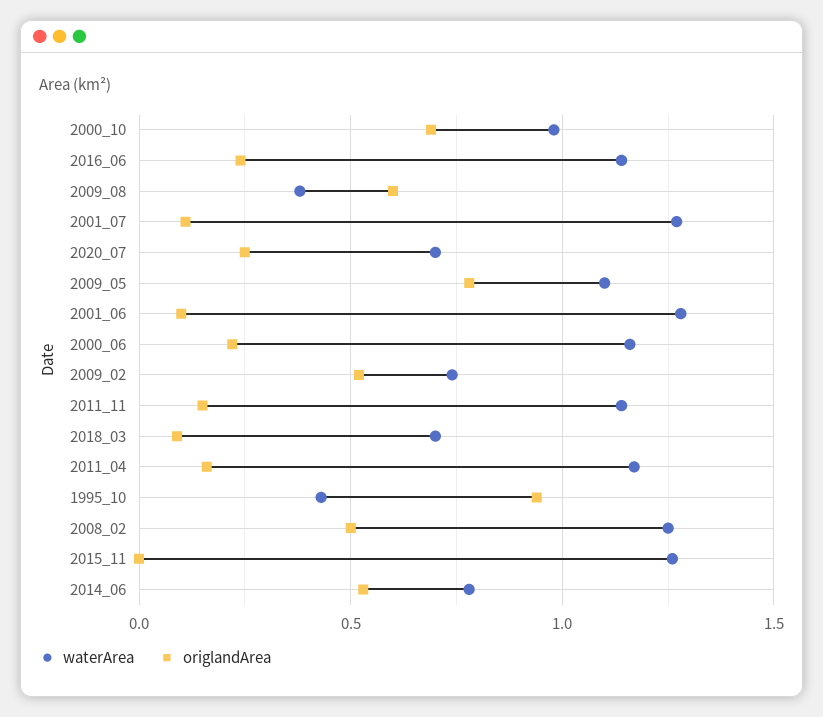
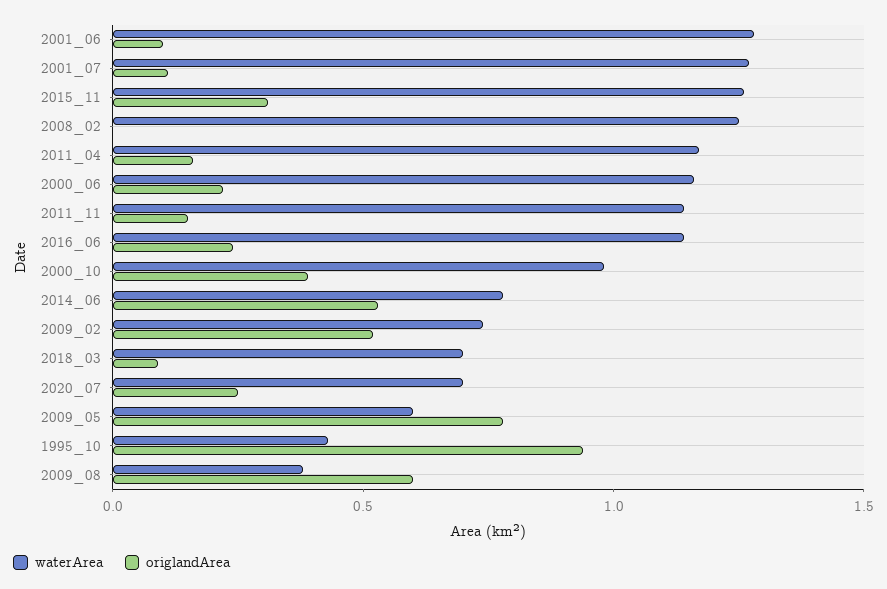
  {
    "waterArea": {
      "2000_10": 1,
      "2016_06": 1.15,
      "2009_08": 0.4,
      "2001_07": 1.25,
      "2020_07": 0.7,
-     "2009_05": 1.1,
+     "2009_05": 0.6,
      "2001_06": 1.3,
      "2000_06": 1.15,
      "2009_02": 0.75,
      "2011_11": 1.15,
      "2018_03": 0.7,
      "2011_04": 1.15,
      "1995_10": 0.45,
      "2008_02": 1.25,
      "2015_11": 1.25,
      "2014_06": 0.8
    },
    "origlandArea": {
-     "2000_10": 0.7,
+     "2000_10": 0.4,
      "2016_06": 0.25,
      "2009_08": 0.6,
      "2001_07": 0.1,
      "2020_07": 0.25,
      "2009_05": 0.8,
      "2001_06": 0.1,
      "2000_06": 0.2,
      "2009_02": 0.5,
      "2011_11": 0.15,
      "2018_03": 0.1,
      "2011_04": 0.15,
      "1995_10": 0.95,
-     "2008_02": 0.5,
+     "2008_02": 0,
-     "2015_11": 0,
+     "2015_11": 0.3,
      "2014_06": 0.55
    }
  }

